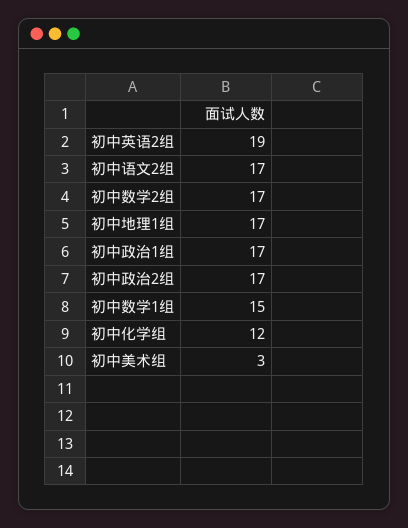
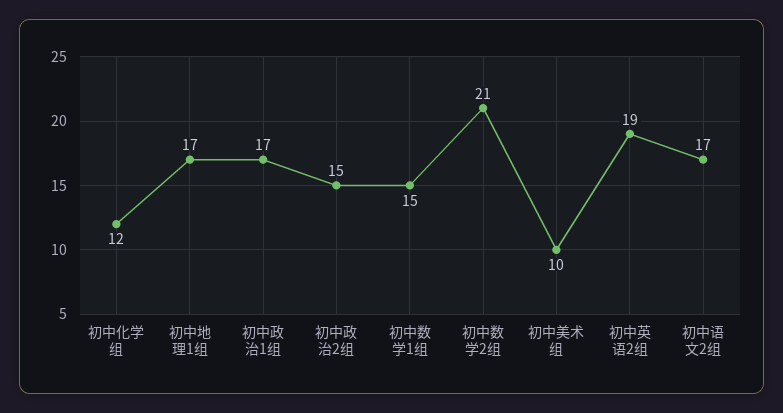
  {
    "初中英语2组": 19,
    "初中语文2组": 17,
-   "初中数学2组": 17,
+   "初中数学2组": 21,
    "初中地理1组": 17,
    "初中政治1组": 17,
-   "初中政治2组": 17,
+   "初中政治2组": 15,
    "初中数学1组": 15,
    "初中化学组": 12,
-   "初中美术组": 3
+   "初中美术组": 10
  }

